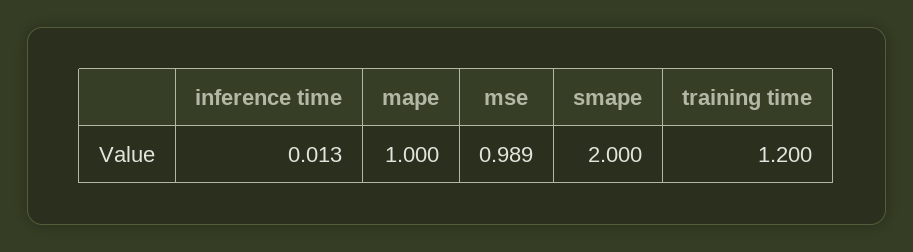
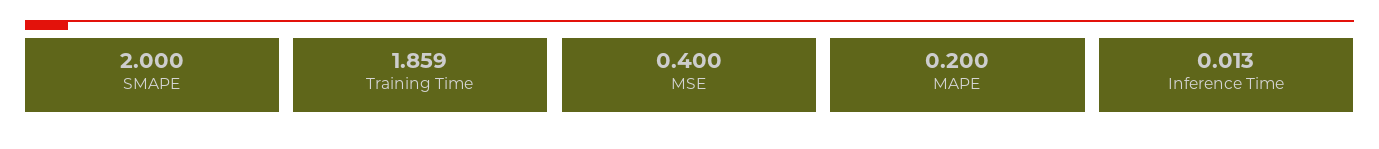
  {
    "inference time": 0.013,
-   "mape": 1,
+   "mape": 0.2,
-   "mse": 0.989,
+   "mse": 0.4,
    "smape": 2,
-   "training time": 1.2
+   "training time": 1.859
  }

